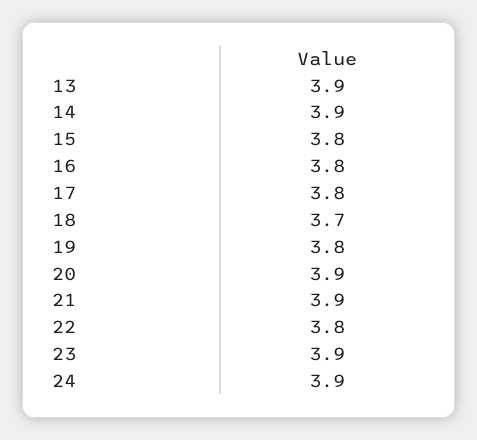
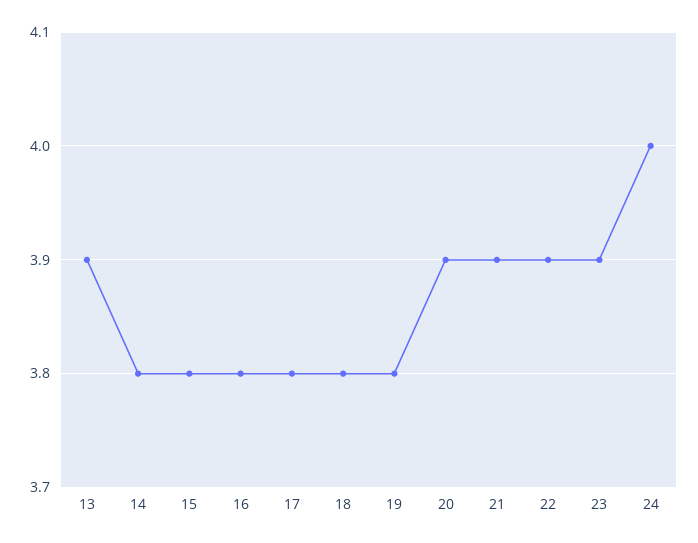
  {
    "13": 3.9,
-   "14": 3.9,
+   "14": 3.8,
    "15": 3.8,
    "16": 3.8,
    "17": 3.8,
-   "18": 3.7,
+   "18": 3.8,
    "19": 3.8,
    "20": 3.9,
    "21": 3.9,
-   "22": 3.8,
+   "22": 3.9,
    "23": 3.9,
-   "24": 3.9
+   "24": 4
  }

